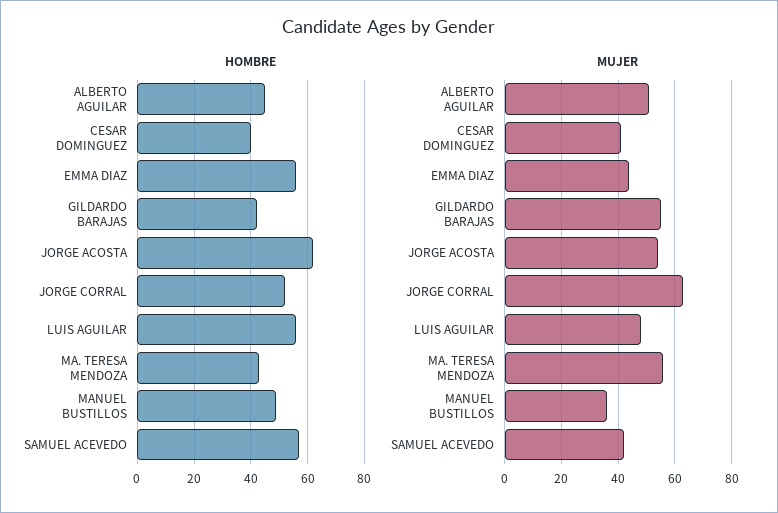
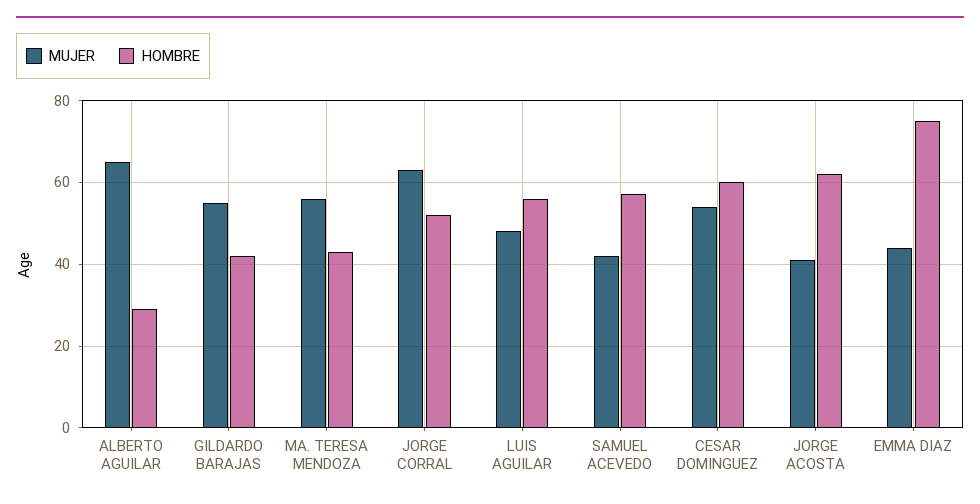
  {
    "HOMBRE": {
-     "ALBERTO AGUILAR": 45,
+     "ALBERTO AGUILAR": 30,
-     "CESAR DOMINGUEZ": 40,
+     "CESAR DOMINGUEZ": 60,
-     "EMMA DIAZ": 55,
+     "EMMA DIAZ": 75,
      "GILDARDO BARAJAS": 40,
      "JORGE ACOSTA": 60,
      "JORGE CORRAL": 50,
      "LUIS AGUILAR": 55,
      "MA. TERESA MENDOZA": 45,
-     "MANUEL BUSTILLOS": 50,
      "SAMUEL ACEVEDO": 55
    },
    "MUJER": {
-     "ALBERTO AGUILAR": 50,
+     "ALBERTO AGUILAR": 65,
-     "CESAR DOMINGUEZ": 40,
+     "CESAR DOMINGUEZ": 55,
      "EMMA DIAZ": 45,
      "GILDARDO BARAJAS": 55,
-     "JORGE ACOSTA": 55,
+     "JORGE ACOSTA": 40,
      "JORGE CORRAL": 65,
      "LUIS AGUILAR": 50,
      "MA. TERESA MENDOZA": 55,
-     "MANUEL BUSTILLOS": 35,
      "SAMUEL ACEVEDO": 40
    }
  }

